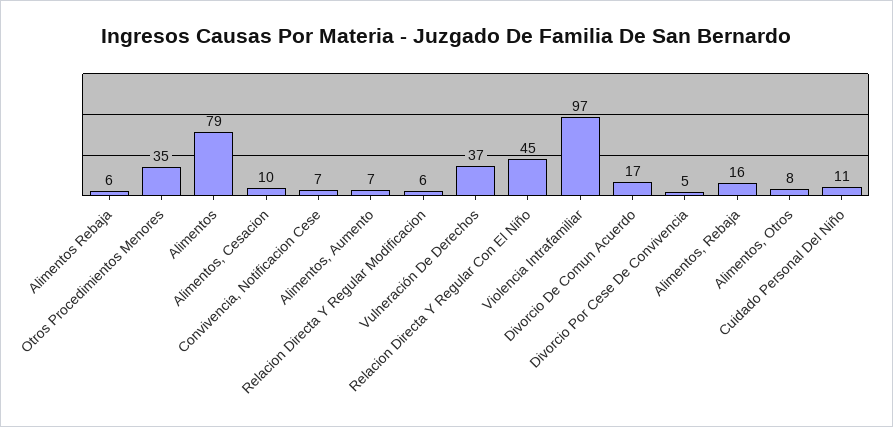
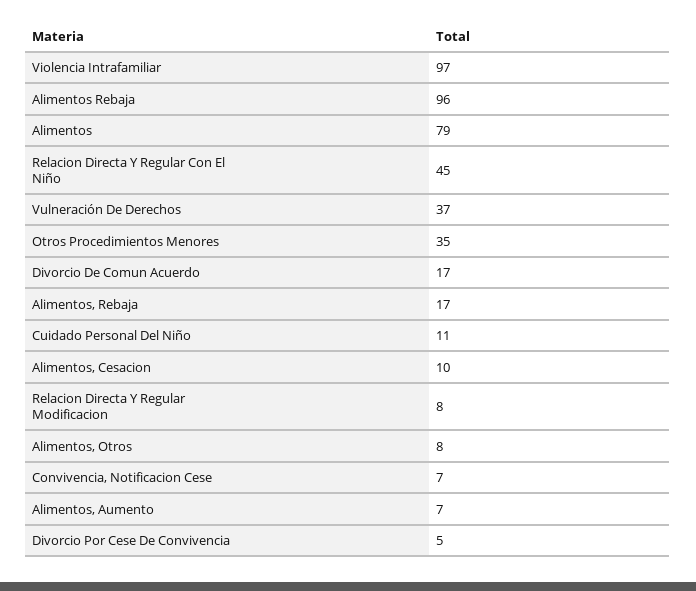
  {
-   "Alimentos Rebaja": 6,
+   "Alimentos Rebaja": 96,
    "Otros Procedimientos Menores": 35,
    "Alimentos": 79,
    "Alimentos, Cesacion": 10,
    "Convivencia, Notificacion Cese": 7,
    "Alimentos, Aumento": 7,
-   "Relacion Directa Y Regular Modificacion": 6,
+   "Relacion Directa Y Regular Modificacion": 8,
    "Vulneración De Derechos": 37,
    "Relacion Directa Y Regular Con El Niño": 45,
    "Violencia Intrafamiliar": 97,
    "Divorcio De Comun Acuerdo": 17,
    "Divorcio Por Cese De Convivencia": 5,
-   "Alimentos, Rebaja": 16,
+   "Alimentos, Rebaja": 17,
    "Alimentos, Otros": 8,
    "Cuidado Personal Del Niño": 11
  }

